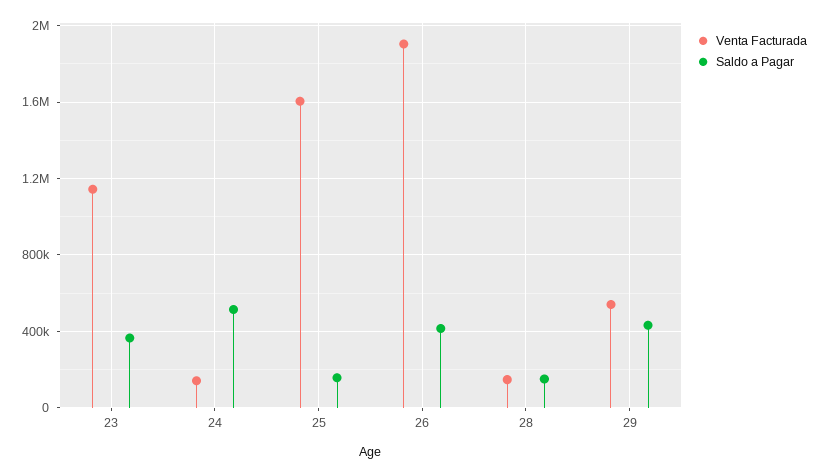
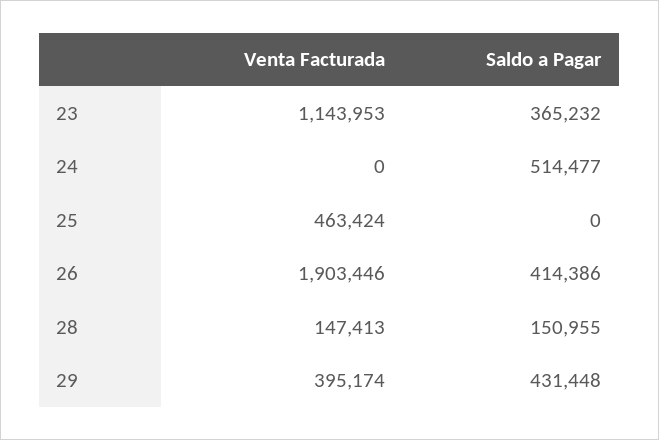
  {
    "Venta Facturada": {
      "23": 1143953,
-     "24": 150000,
+     "24": 0,
-     "25": 1600000,
+     "25": 463424,
      "26": 1903446,
      "28": 147413,
-     "29": 550000
+     "29": 395174
    },
    "Saldo a Pagar": {
      "23": 365232,
      "24": 514477,
-     "25": 150000,
+     "25": 0,
      "26": 414386,
      "28": 150955,
      "29": 431448
    }
  }

